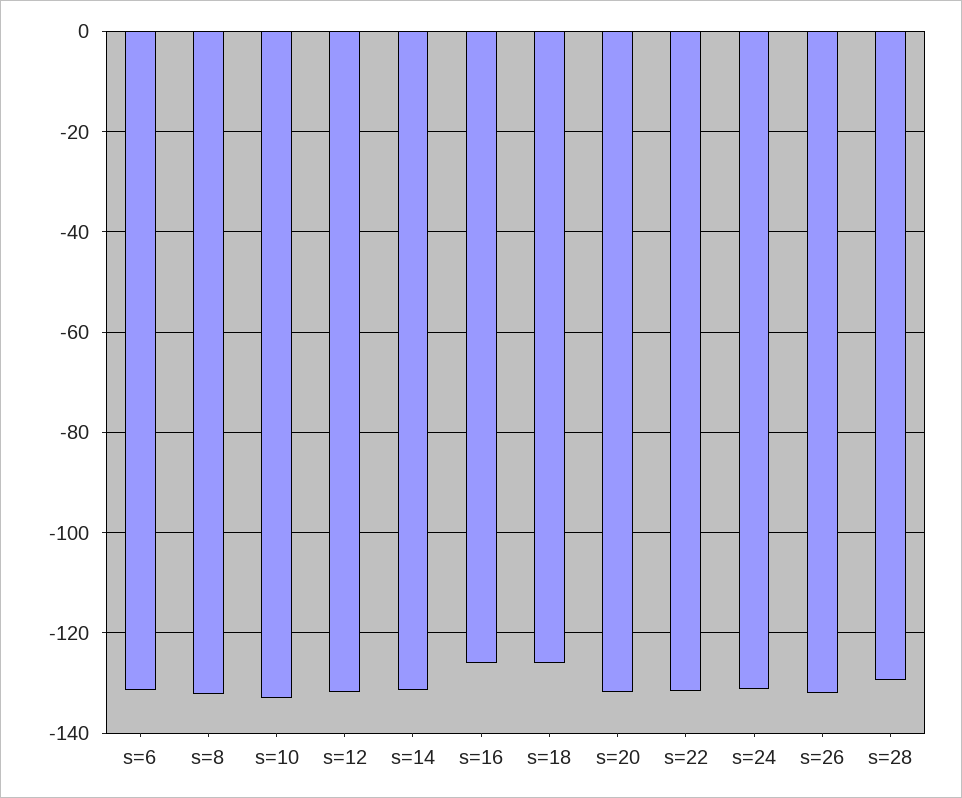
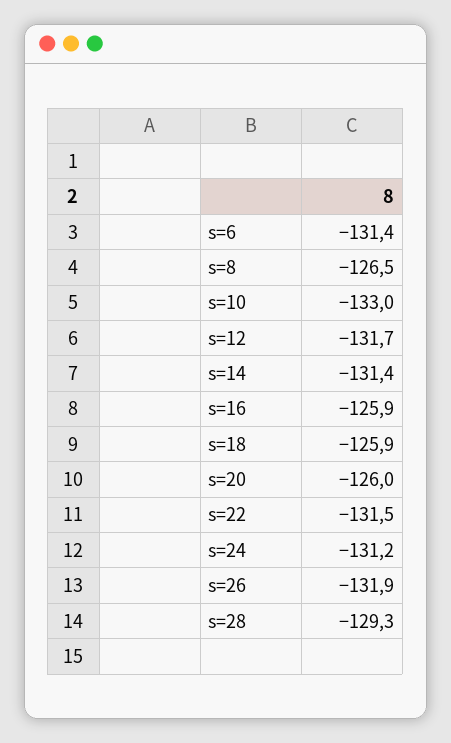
  {
    "s=6": -131.4,
-   "s=8": -132,
+   "s=8": -126.5,
    "s=10": -133,
    "s=12": -131.7,
    "s=14": -131.4,
    "s=16": -125.9,
    "s=18": -125.9,
-   "s=20": -132,
+   "s=20": -126,
    "s=22": -131.5,
    "s=24": -131.2,
    "s=26": -131.9,
    "s=28": -129.3
  }

